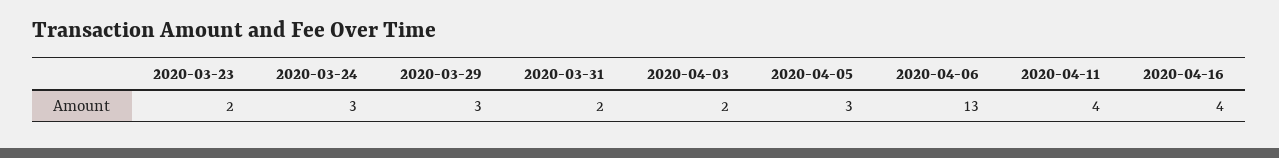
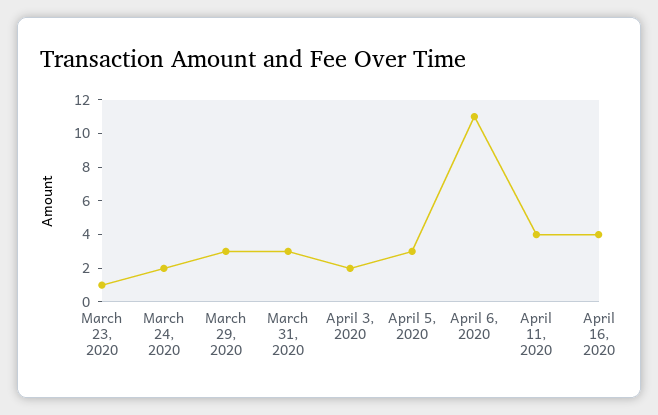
  {
-   "2020-03-23": 2,
+   "2020-03-23": 1,
-   "2020-03-24": 3,
+   "2020-03-24": 2,
    "2020-03-29": 3,
-   "2020-03-31": 2,
+   "2020-03-31": 3,
    "2020-04-03": 2,
    "2020-04-05": 3,
-   "2020-04-06": 13,
+   "2020-04-06": 11,
    "2020-04-11": 4,
    "2020-04-16": 4
  }

